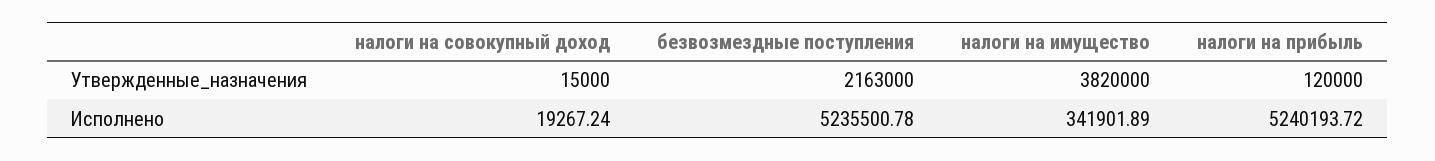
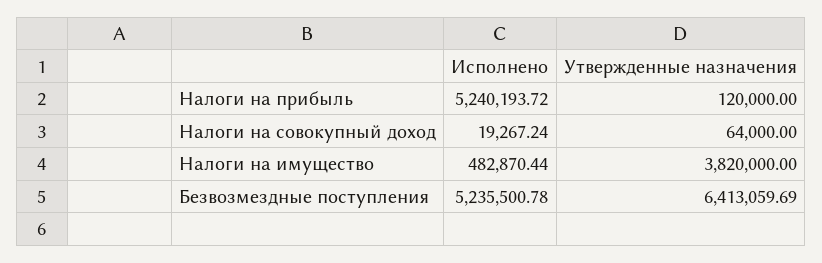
  {
    "налоги на совокупный доход": {
-     "Утвержденные_назначения": 15000,
+     "Утвержденные_назначения": 64000,
      "Исполнено": 19267.24
    },
    "безвозмездные поступления": {
-     "Утвержденные_назначения": 2163000,
+     "Утвержденные_назначения": 6413059.69,
      "Исполнено": 5235500.78
    },
    "налоги на имущество": {
      "Утвержденные_назначения": 3820000,
-     "Исполнено": 341901.89
+     "Исполнено": 482870.44
    },
    "налоги на прибыль": {
      "Утвержденные_назначения": 120000,
      "Исполнено": 5240193.72
    }
  }

